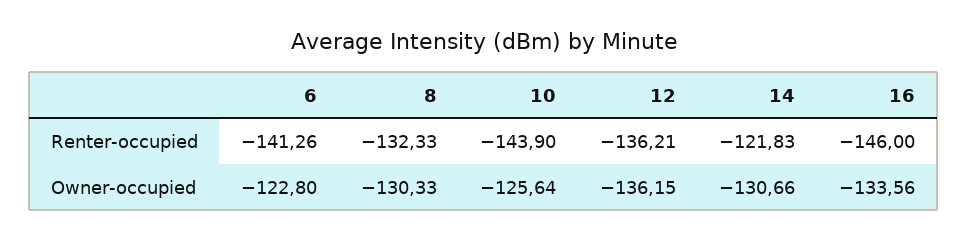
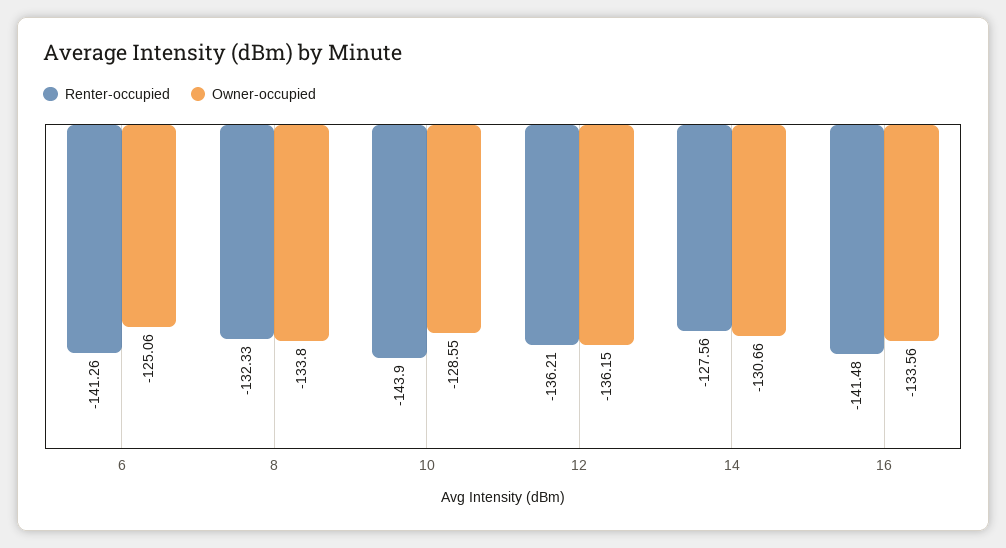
  {
    "Renter-occupied": {
      "6": -141.26,
      "8": -132.33,
      "10": -143.9,
      "12": -136.21,
-     "14": -121.83,
+     "14": -127.56,
-     "16": -146
+     "16": -141.48
    },
    "Owner-occupied": {
-     "6": -122.8,
+     "6": -125.06,
-     "8": -130.33,
+     "8": -133.8,
-     "10": -125.64,
+     "10": -128.55,
      "12": -136.15,
      "14": -130.66,
      "16": -133.56
    }
  }

